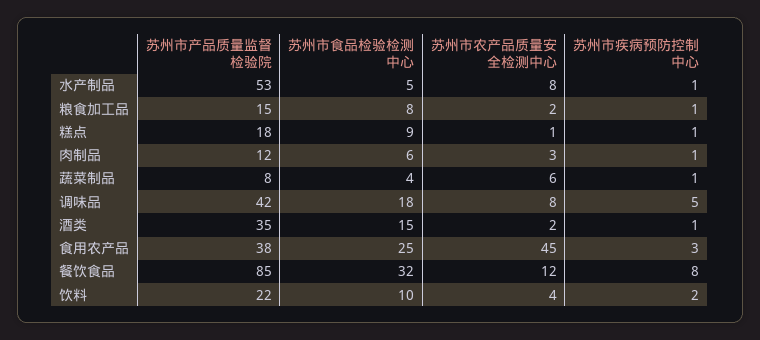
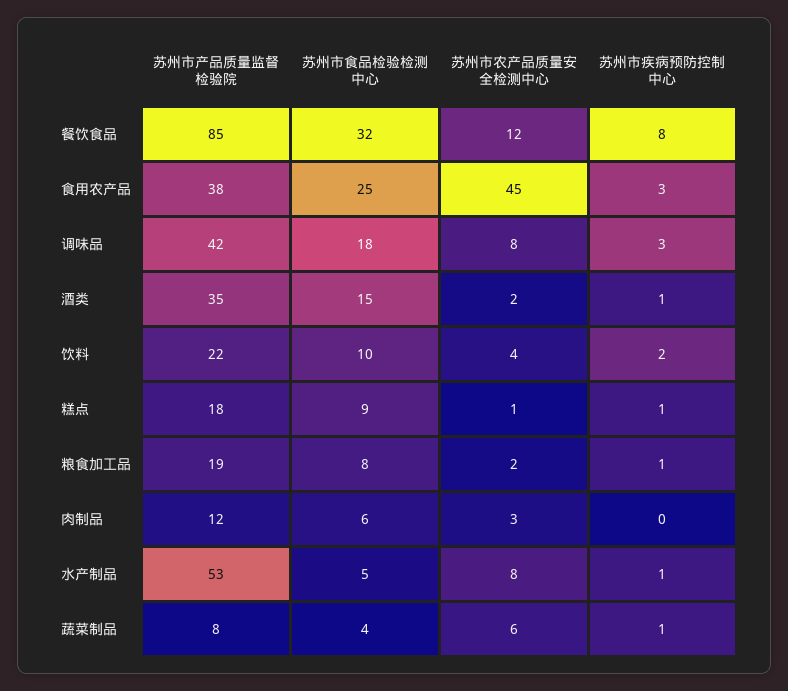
  {
    "苏州市产品质量监督检验院": {
      "水产制品": 53,
-     "粮食加工品": 15,
+     "粮食加工品": 19,
      "糕点": 18,
      "肉制品": 12,
      "蔬菜制品": 8,
      "调味品": 42,
      "酒类": 35,
      "食用农产品": 38,
      "餐饮食品": 85,
      "饮料": 22
    },
    "苏州市食品检验检测中心": {
      "水产制品": 5,
      "粮食加工品": 8,
      "糕点": 9,
      "肉制品": 6,
      "蔬菜制品": 4,
      "调味品": 18,
      "酒类": 15,
      "食用农产品": 25,
      "餐饮食品": 32,
      "饮料": 10
    },
    "苏州市农产品质量安全检测中心": {
      "水产制品": 8,
      "粮食加工品": 2,
      "糕点": 1,
      "肉制品": 3,
      "蔬菜制品": 6,
      "调味品": 8,
      "酒类": 2,
      "食用农产品": 45,
      "餐饮食品": 12,
      "饮料": 4
    },
    "苏州市疾病预防控制中心": {
      "水产制品": 1,
      "粮食加工品": 1,
      "糕点": 1,
-     "肉制品": 1,
+     "肉制品": 0,
      "蔬菜制品": 1,
-     "调味品": 5,
+     "调味品": 3,
      "酒类": 1,
      "食用农产品": 3,
      "餐饮食品": 8,
      "饮料": 2
    }
  }

